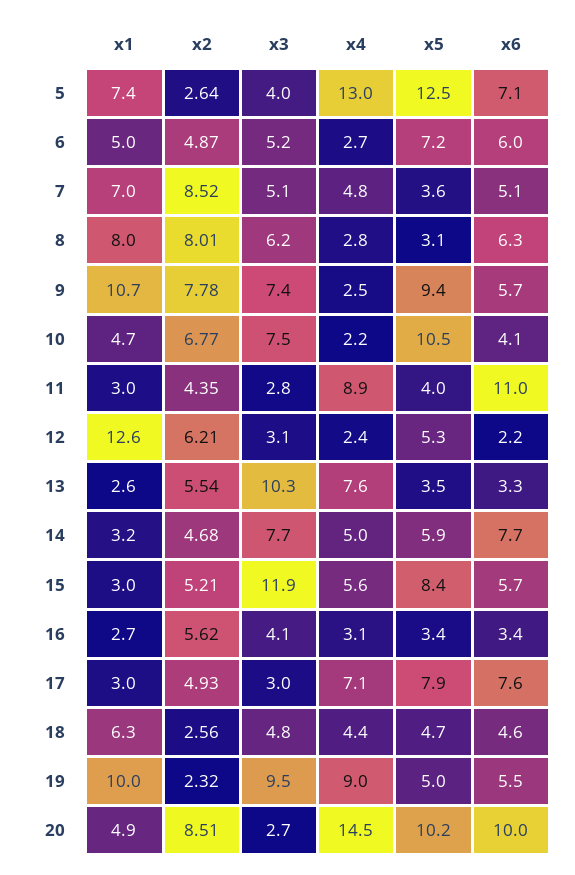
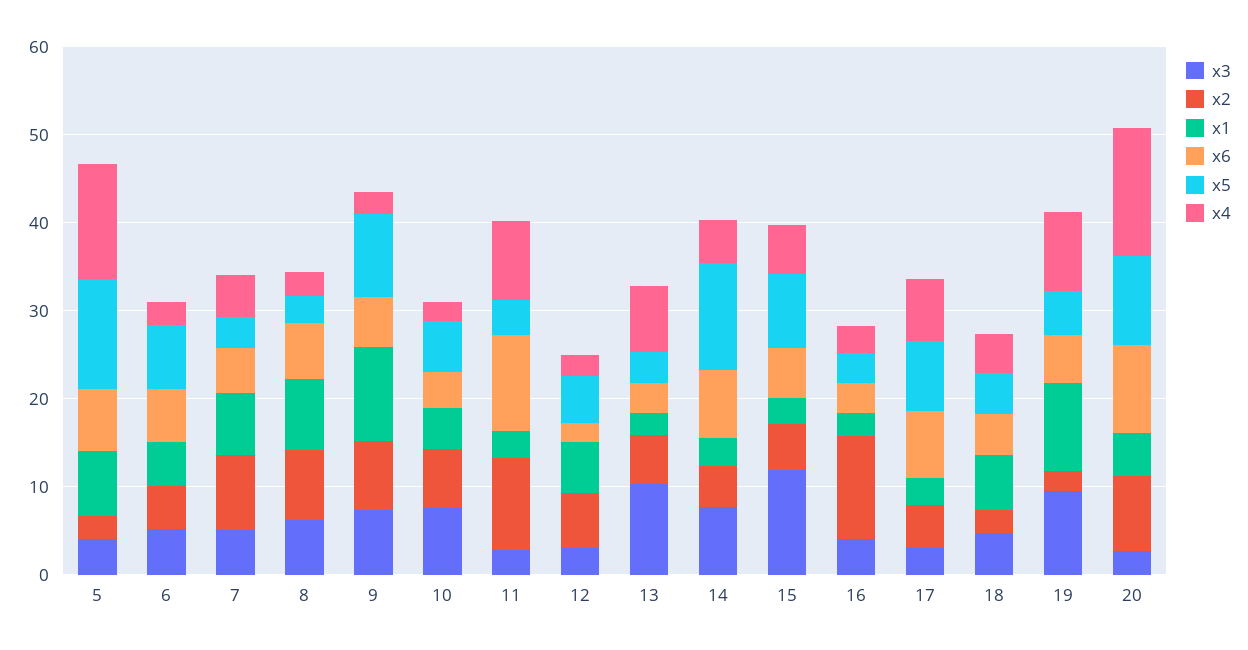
  {
    "x1": {
      "5": 7.4,
      "6": 5,
      "7": 7,
      "8": 8,
      "9": 10.7,
      "10": 4.7,
      "11": 3,
-     "12": 12.6,
+     "12": 6,
      "13": 2.6,
      "14": 3.2,
      "15": 3,
      "16": 2.7,
      "17": 3,
      "18": 6.3,
      "19": 10,
      "20": 4.9
    },
    "x2": {
      "5": 2.64,
      "6": 4.87,
      "7": 8.52,
      "8": 8.01,
      "9": 7.78,
      "10": 6.77,
-     "11": 4.35,
+     "11": 10,
      "12": 6.21,
      "13": 5.54,
      "14": 4.68,
      "15": 5.21,
-     "16": 5.62,
+     "16": 12,
      "17": 4.93,
      "18": 2.56,
      "19": 2.32,
      "20": 8.51
    },
    "x3": {
      "5": 4,
      "6": 5.2,
      "7": 5.1,
      "8": 6.2,
      "9": 7.4,
      "10": 7.5,
      "11": 2.8,
      "12": 3.1,
      "13": 10.3,
      "14": 7.7,
      "15": 11.9,
      "16": 4.1,
      "17": 3,
      "18": 4.8,
      "19": 9.5,
      "20": 2.7
    },
    "x4": {
      "5": 13,
      "6": 2.7,
      "7": 4.8,
      "8": 2.8,
      "9": 2.5,
      "10": 2.2,
      "11": 8.9,
      "12": 2.4,
      "13": 7.6,
      "14": 5,
      "15": 5.6,
      "16": 3.1,
      "17": 7.1,
      "18": 4.4,
      "19": 9,
      "20": 14.5
    },
    "x5": {
      "5": 12.5,
      "6": 7.2,
      "7": 3.6,
      "8": 3.1,
      "9": 9.4,
-     "10": 10.5,
+     "10": 6,
      "11": 4,
      "12": 5.3,
      "13": 3.5,
-     "14": 5.9,
+     "14": 12,
      "15": 8.4,
      "16": 3.4,
      "17": 7.9,
      "18": 4.7,
      "19": 5,
      "20": 10.2
    },
    "x6": {
      "5": 7.1,
      "6": 6,
      "7": 5.1,
      "8": 6.3,
      "9": 5.7,
      "10": 4.1,
      "11": 11,
      "12": 2.2,
      "13": 3.3,
      "14": 7.7,
      "15": 5.7,
      "16": 3.4,
      "17": 7.6,
      "18": 4.6,
      "19": 5.5,
      "20": 10
    }
  }

